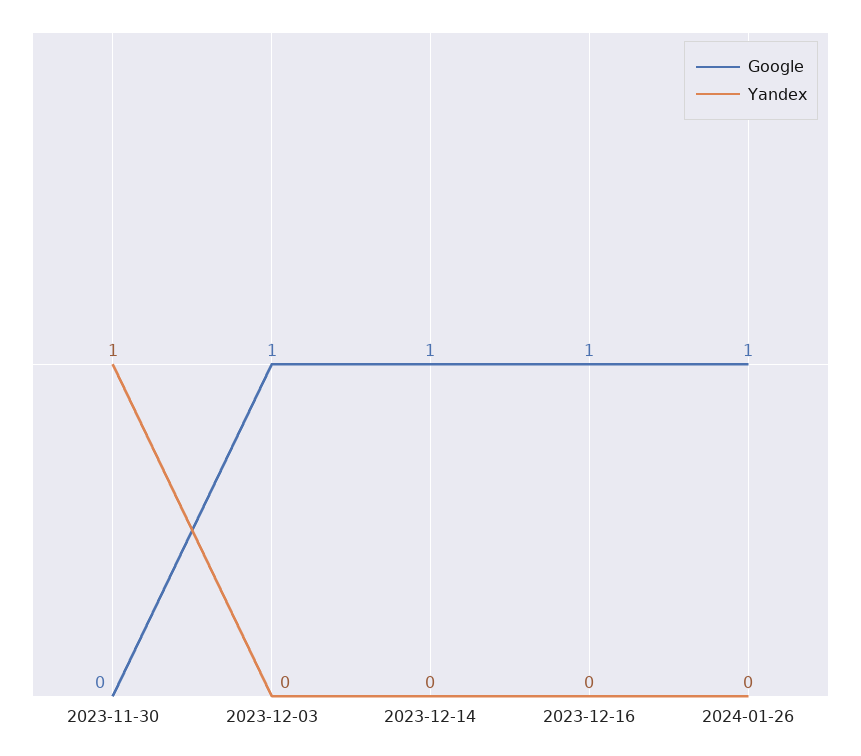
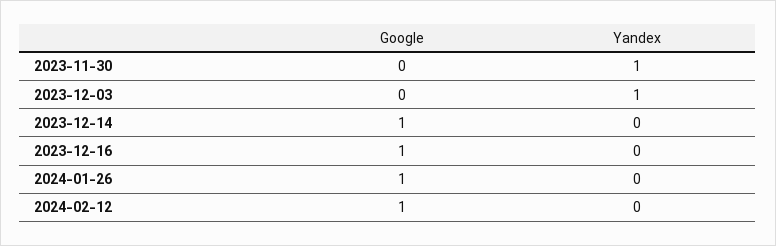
  {
    "Google": {
      "2023-11-30": 0,
-     "2023-12-03": 1,
+     "2023-12-03": 0,
      "2023-12-14": 1,
      "2023-12-16": 1,
-     "2024-01-26": 1
+     "2024-01-26": 1,
+     "2024-02-12": 1
    },
    "Yandex": {
      "2023-11-30": 1,
-     "2023-12-03": 0,
+     "2023-12-03": 1,
      "2023-12-14": 0,
      "2023-12-16": 0,
-     "2024-01-26": 0
+     "2024-01-26": 0,
+     "2024-02-12": 0
    }
  }

